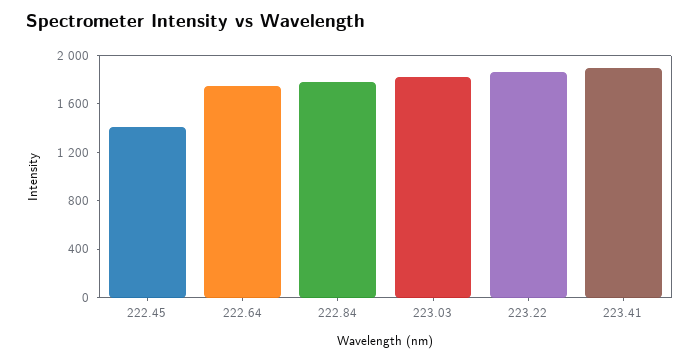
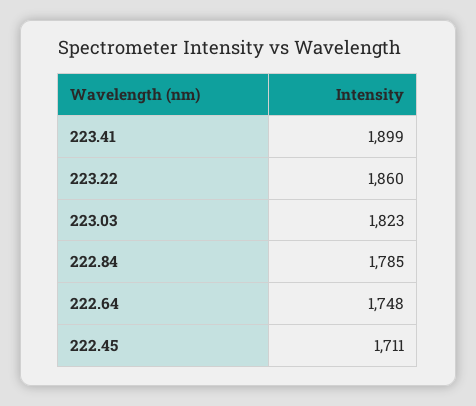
  {
-   "222.45": 1400,
+   "222.45": 1711,
    "222.64": 1748,
    "222.84": 1785,
    "223.03": 1823,
    "223.22": 1860,
    "223.41": 1899
  }

